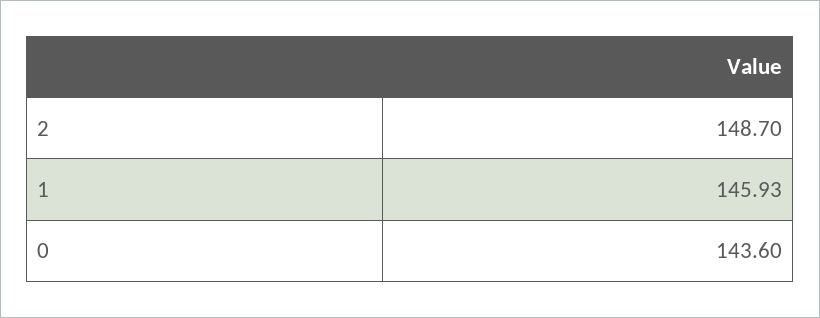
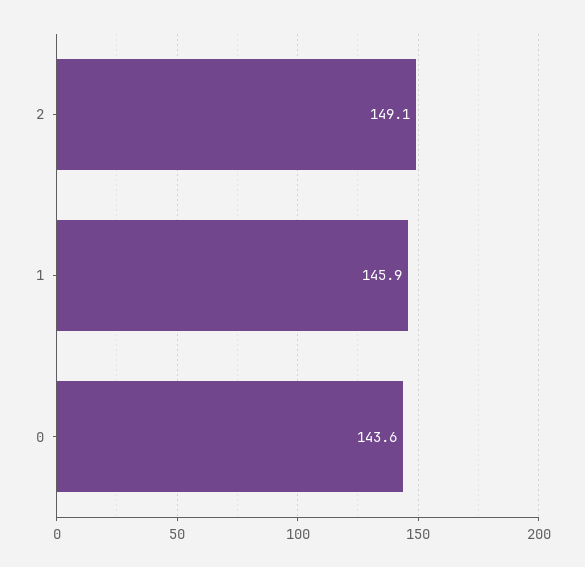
  {
-   "2": 148.7,
+   "2": 149.1,
    "1": 145.93,
    "0": 143.6
  }

